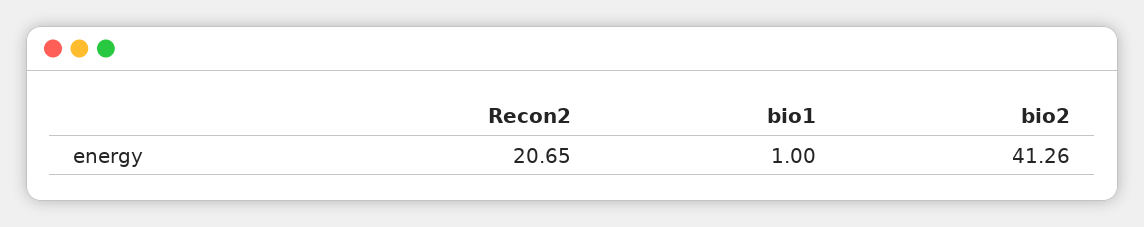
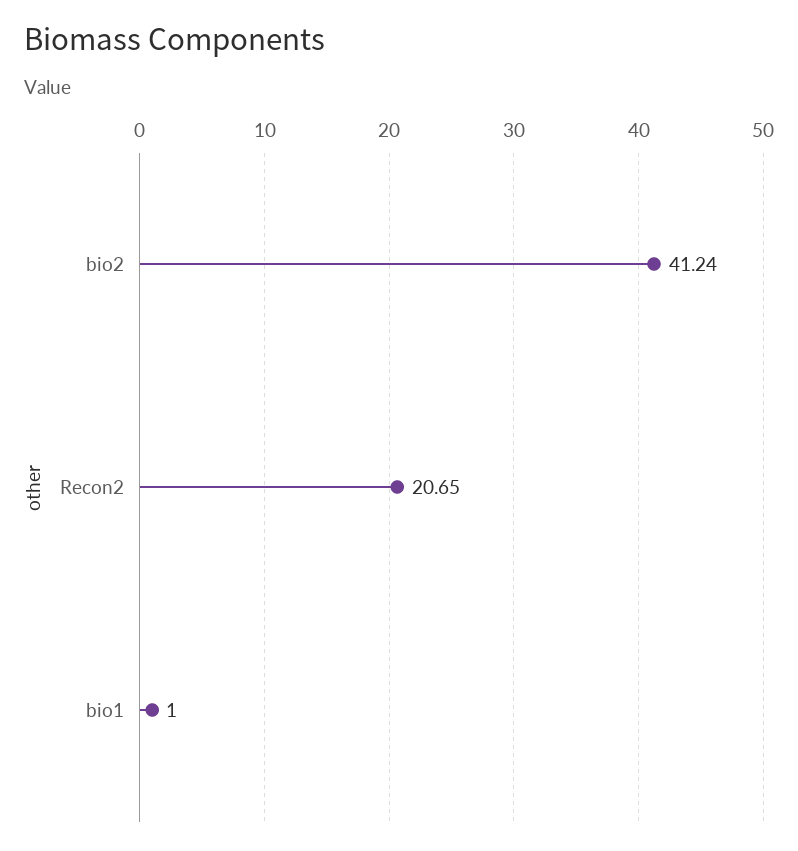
  {
    "Recon2": 20.65,
    "bio1": 1,
-   "bio2": 41.26
+   "bio2": 41.24
  }

